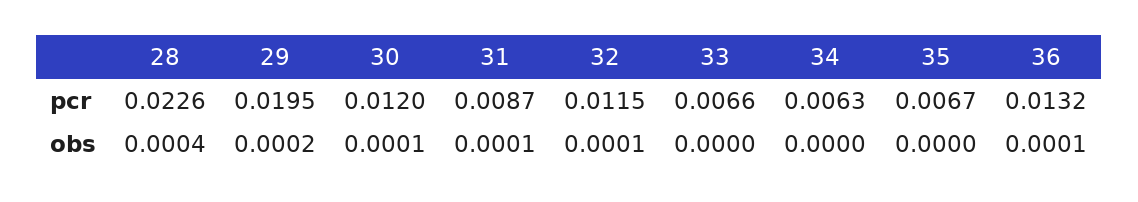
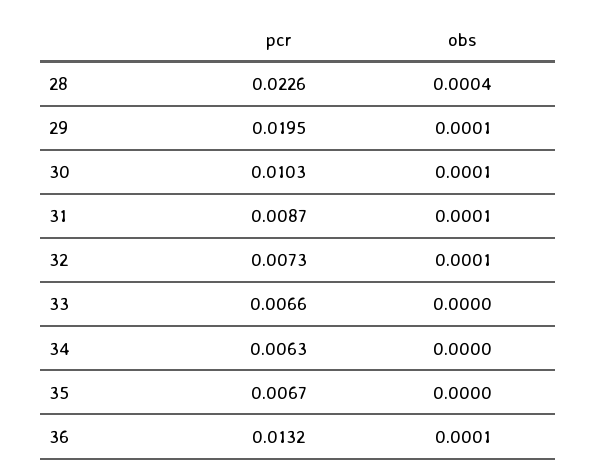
  {
    "28": {
      "pcr": 0.0226,
      "obs": 0.0004
    },
    "29": {
      "pcr": 0.0195,
-     "obs": 0.0002
+     "obs": 0.0001
    },
    "30": {
-     "pcr": 0.012,
+     "pcr": 0.0103,
      "obs": 0.0001
    },
    "31": {
      "pcr": 0.0087,
      "obs": 0.0001
    },
    "32": {
-     "pcr": 0.0115,
+     "pcr": 0.0073,
      "obs": 0.0001
    },
    "33": {
      "pcr": 0.0066,
      "obs": 0
    },
    "34": {
      "pcr": 0.0063,
      "obs": 0
    },
    "35": {
      "pcr": 0.0067,
      "obs": 0
    },
    "36": {
      "pcr": 0.0132,
      "obs": 0.0001
    }
  }

